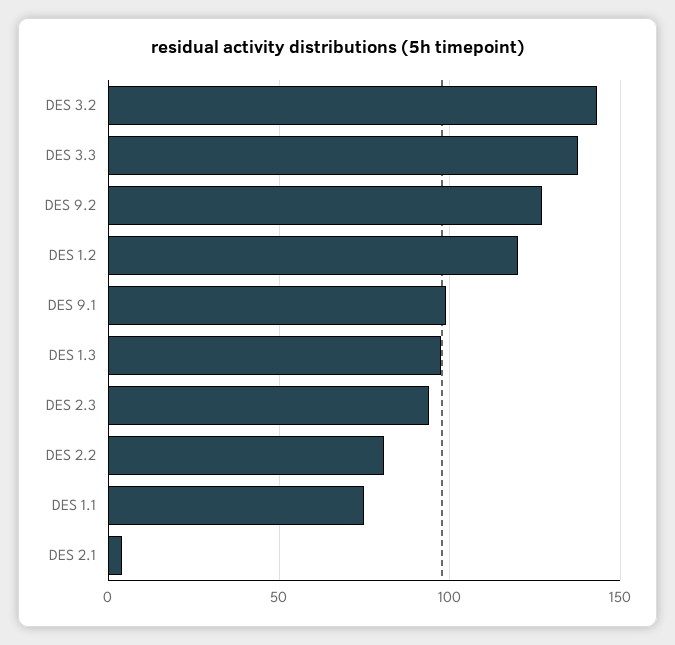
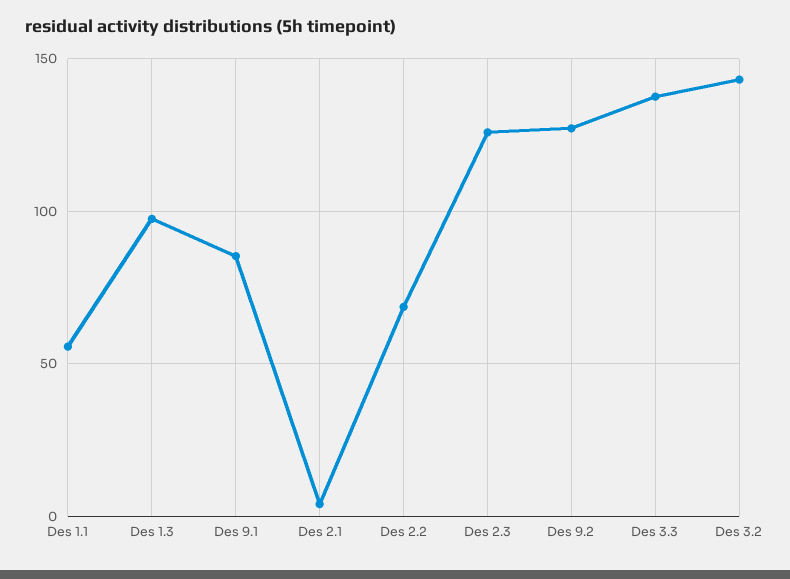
  {
    "DES 3.2": 145,
    "DES 3.3": 140,
    "DES 9.2": 125,
-   "DES 1.2": 120,
-   "DES 9.1": 100,
+   "DES 9.1": 85,
    "DES 1.3": 100,
-   "DES 2.3": 95,
+   "DES 2.3": 125,
-   "DES 2.2": 80,
+   "DES 2.2": 70,
-   "DES 1.1": 75,
+   "DES 1.1": 55,
    "DES 2.1": 5
  }

